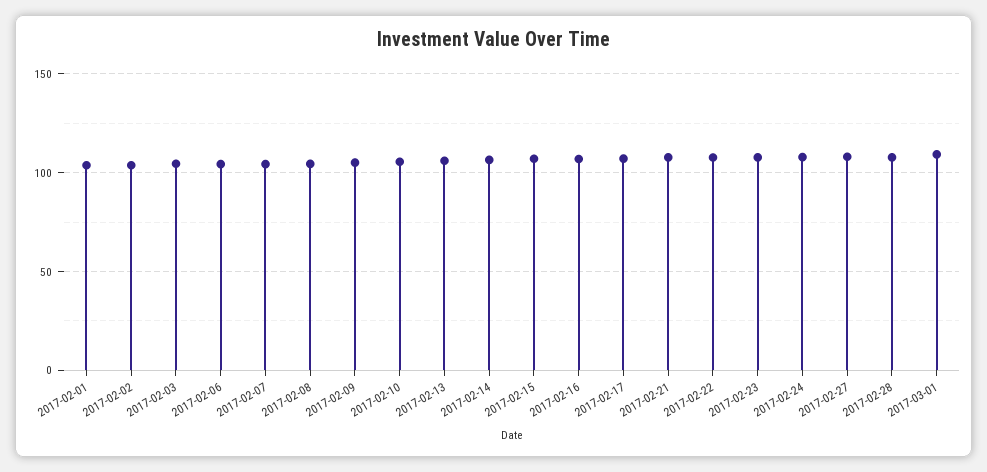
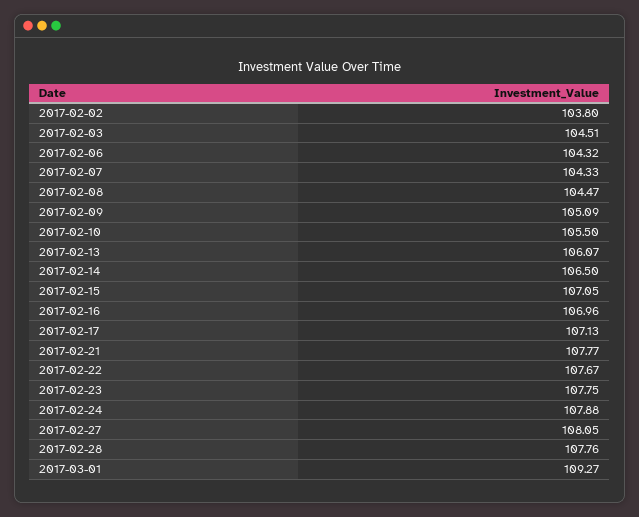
  {
-   "2017-02-01": 105,
    "2017-02-02": 103.8,
    "2017-02-03": 104.51,
    "2017-02-06": 104.32,
    "2017-02-07": 104.33,
    "2017-02-08": 104.47,
    "2017-02-09": 105.09,
    "2017-02-10": 105.5,
    "2017-02-13": 106.07,
    "2017-02-14": 106.5,
    "2017-02-15": 107.05,
    "2017-02-16": 106.96,
    "2017-02-17": 107.13,
    "2017-02-21": 107.77,
    "2017-02-22": 107.67,
    "2017-02-23": 107.75,
    "2017-02-24": 107.88,
    "2017-02-27": 108.05,
    "2017-02-28": 107.76,
    "2017-03-01": 109.27
  }

